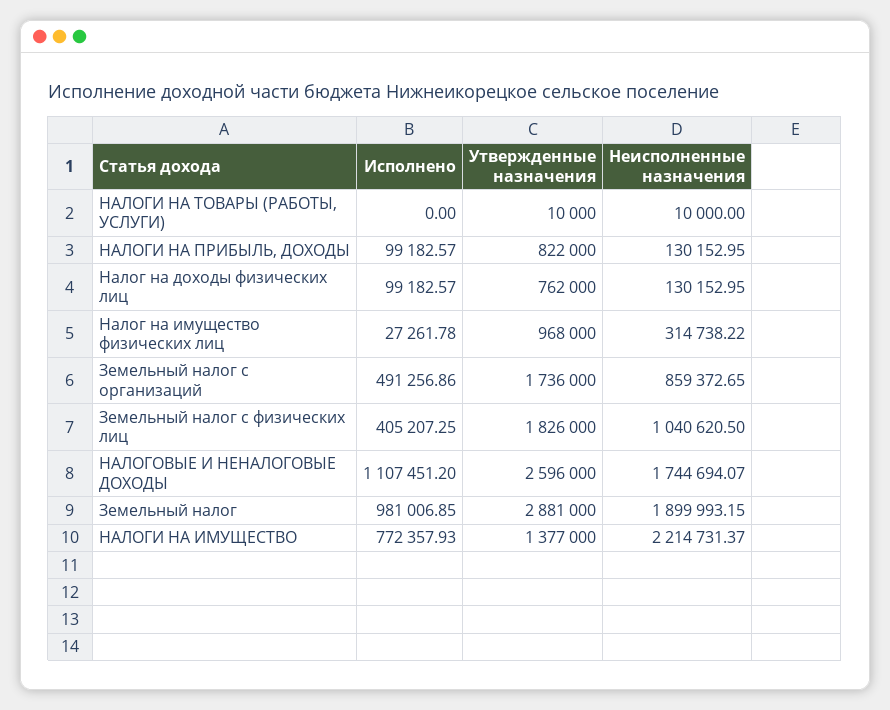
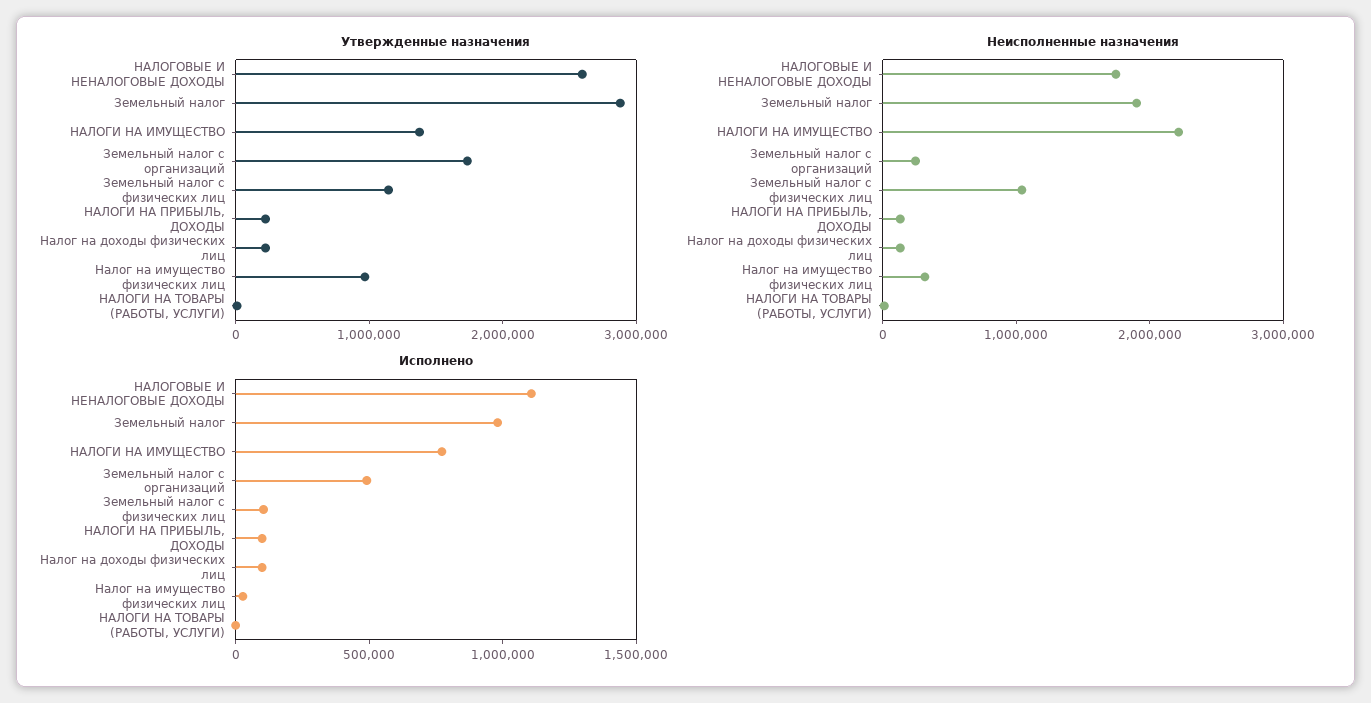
  {
    "Исполнено": {
      "НАЛОГИ НА ТОВАРЫ (РАБОТЫ, УСЛУГИ)": 0,
      "НАЛОГИ НА ПРИБЫЛЬ, ДОХОДЫ": 99182.57,
      "Налог на доходы физических лиц": 99182.57,
      "Налог на имущество физических лиц": 27261.78,
      "Земельный налог с организаций": 491256.86,
-     "Земельный налог с физических лиц": 405207.25,
+     "Земельный налог с физических лиц": 100000,
      "НАЛОГОВЫЕ И НЕНАЛОГОВЫЕ ДОХОДЫ": 1107451.2,
      "Земельный налог": 981006.85,
      "НАЛОГИ НА ИМУЩЕСТВО": 772357.93
    },
    "Утвержденные назначения": {
      "НАЛОГИ НА ТОВАРЫ (РАБОТЫ, УСЛУГИ)": 10000,
-     "НАЛОГИ НА ПРИБЫЛЬ, ДОХОДЫ": 822000,
+     "НАЛОГИ НА ПРИБЫЛЬ, ДОХОДЫ": 200000,
-     "Налог на доходы физических лиц": 762000,
+     "Налог на доходы физических лиц": 200000,
      "Налог на имущество физических лиц": 968000,
      "Земельный налог с организаций": 1736000,
-     "Земельный налог с физических лиц": 1826000,
+     "Земельный налог с физических лиц": 1200000,
      "НАЛОГОВЫЕ И НЕНАЛОГОВЫЕ ДОХОДЫ": 2596000,
      "Земельный налог": 2881000,
      "НАЛОГИ НА ИМУЩЕСТВО": 1377000
    },
    "Неисполненные назначения": {
      "НАЛОГИ НА ТОВАРЫ (РАБОТЫ, УСЛУГИ)": 10000,
      "НАЛОГИ НА ПРИБЫЛЬ, ДОХОДЫ": 130152.95,
      "Налог на доходы физических лиц": 130152.95,
      "Налог на имущество физических лиц": 314738.22,
-     "Земельный налог с организаций": 859372.65,
+     "Земельный налог с организаций": 200000,
      "Земельный налог с физических лиц": 1040620.5,
      "НАЛОГОВЫЕ И НЕНАЛОГОВЫЕ ДОХОДЫ": 1744694.07,
      "Земельный налог": 1899993.15,
      "НАЛОГИ НА ИМУЩЕСТВО": 2214731.37
    }
  }

